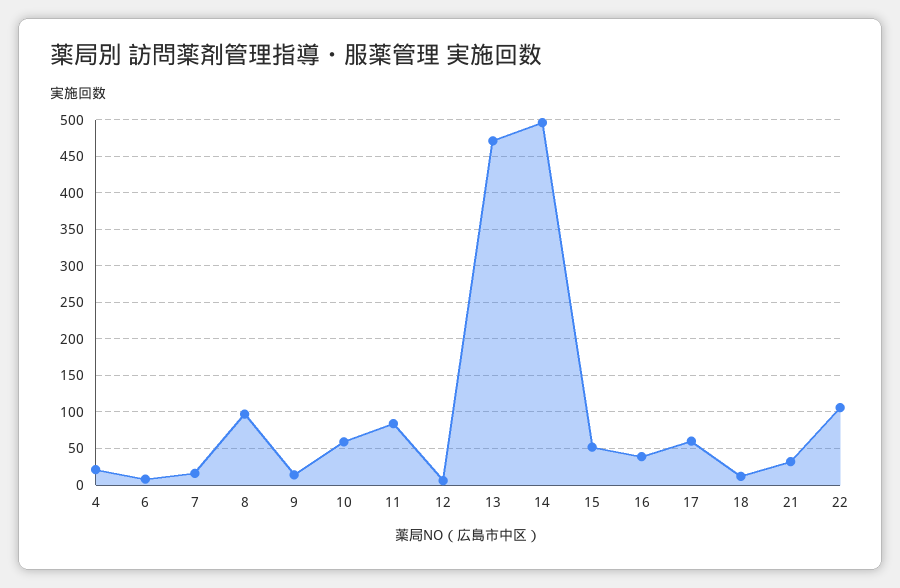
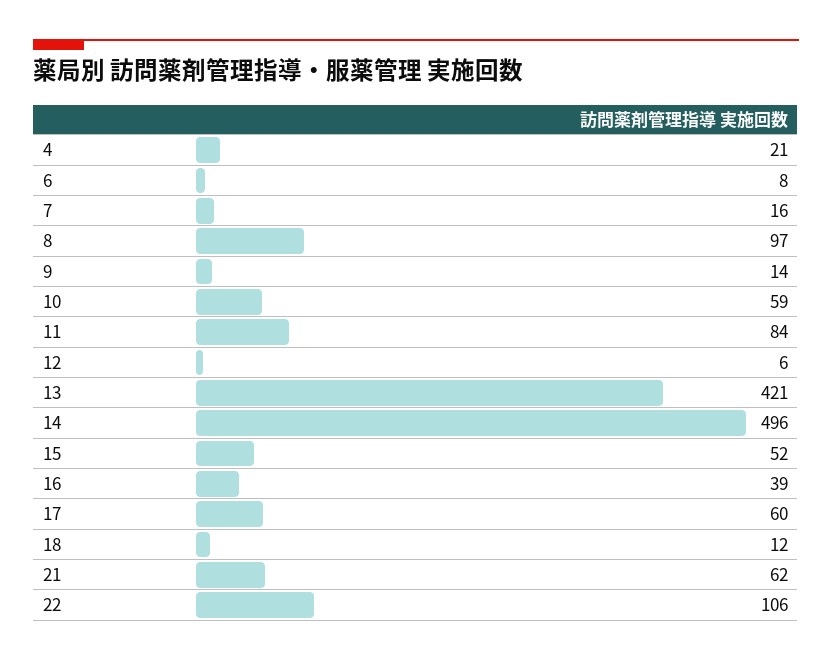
  {
    "4": 21,
    "6": 8,
    "7": 16,
    "8": 97,
    "9": 14,
    "10": 59,
    "11": 84,
    "12": 6,
-   "13": 470,
+   "13": 421,
    "14": 496,
    "15": 52,
    "16": 39,
    "17": 60,
    "18": 12,
-   "21": 30,
+   "21": 62,
    "22": 106
  }

